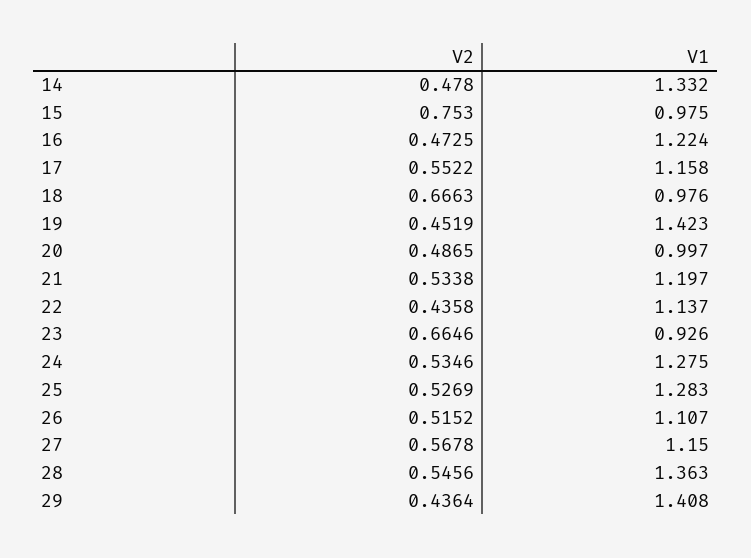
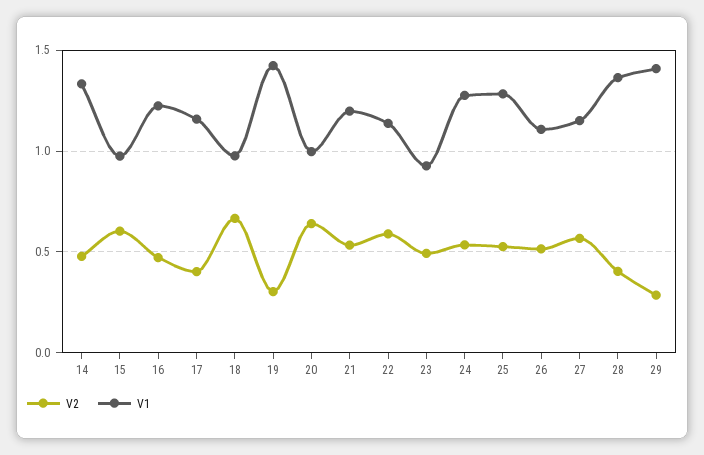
  {
    "V2": {
      "14": 0.478,
-     "15": 0.753,
+     "15": 0.6,
      "16": 0.4725,
-     "17": 0.5522,
+     "17": 0.4,
      "18": 0.6663,
-     "19": 0.4519,
+     "19": 0.3,
-     "20": 0.4865,
+     "20": 0.65,
      "21": 0.5338,
-     "22": 0.4358,
+     "22": 0.6,
-     "23": 0.6646,
+     "23": 0.5,
      "24": 0.5346,
      "25": 0.5269,
      "26": 0.5152,
      "27": 0.5678,
-     "28": 0.5456,
+     "28": 0.4,
-     "29": 0.4364
+     "29": 0.3
    },
    "V1": {
      "14": 1.332,
      "15": 0.975,
      "16": 1.224,
      "17": 1.158,
      "18": 0.976,
      "19": 1.423,
      "20": 0.997,
      "21": 1.197,
      "22": 1.137,
      "23": 0.926,
      "24": 1.275,
      "25": 1.283,
      "26": 1.107,
      "27": 1.15,
      "28": 1.363,
      "29": 1.408
    }
  }

